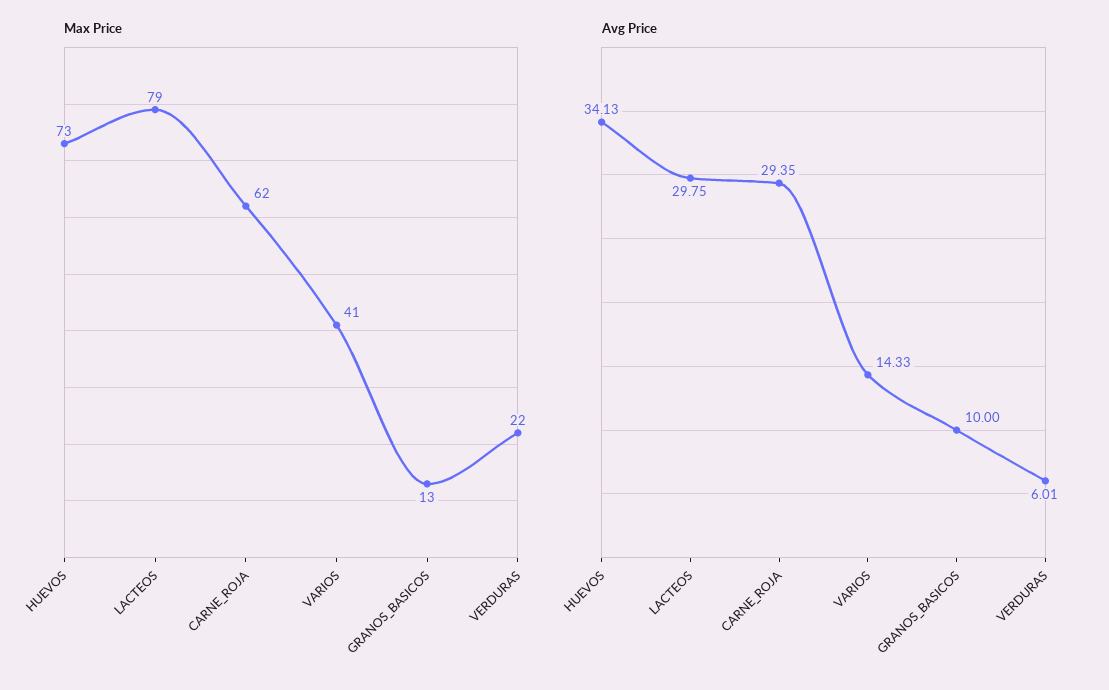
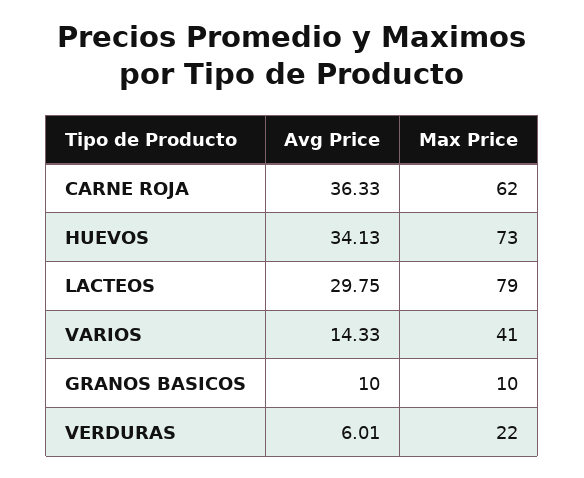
  {
    "Max Price": {
      "HUEVOS": 73,
      "LACTEOS": 79,
      "CARNE_ROJA": 62,
      "VARIOS": 41,
-     "GRANOS_BASICOS": 13,
+     "GRANOS_BASICOS": 10,
      "VERDURAS": 22
    },
    "Avg Price": {
      "HUEVOS": 34.13,
      "LACTEOS": 29.75,
-     "CARNE_ROJA": 29.35,
+     "CARNE_ROJA": 36.33,
      "VARIOS": 14.33,
      "GRANOS_BASICOS": 10,
      "VERDURAS": 6.01
    }
  }

